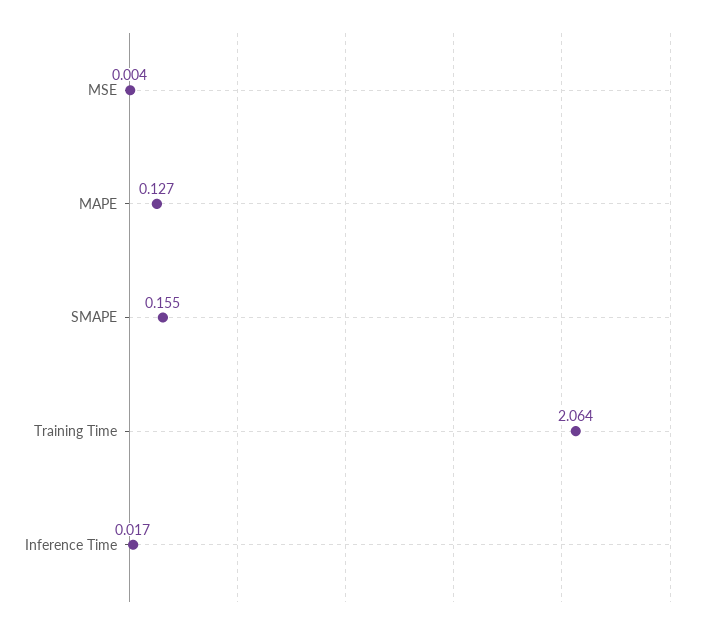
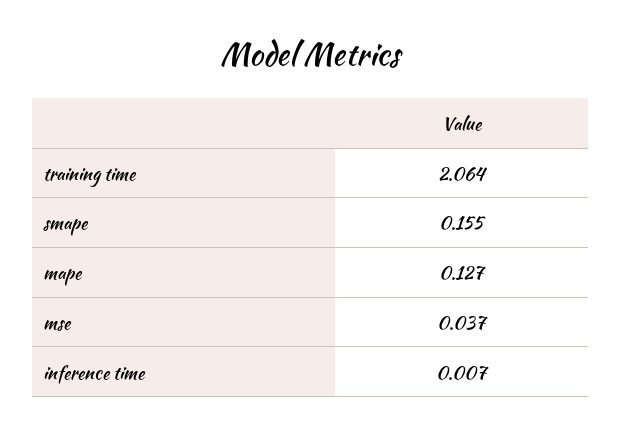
  {
-   "MSE": 0.004,
+   "MSE": 0.037,
    "MAPE": 0.127,
    "SMAPE": 0.155,
    "Training Time": 2.064,
-   "Inference Time": 0.017
+   "Inference Time": 0.007
  }

